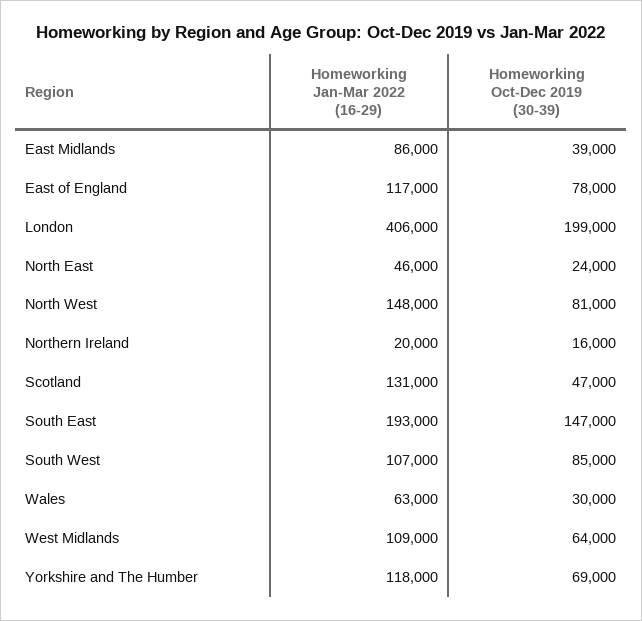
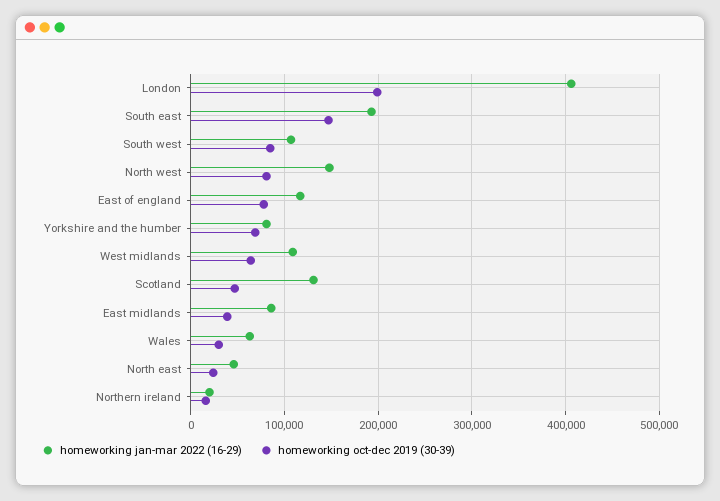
  {
    "Homeworking Jan-Mar 2022 (16-29)": {
      "East Midlands": 86000,
      "East of England": 117000,
      "London": 406000,
      "North East": 46000,
      "North West": 148000,
      "Northern Ireland": 20000,
      "Scotland": 131000,
      "South East": 193000,
      "South West": 107000,
      "Wales": 63000,
      "West Midlands": 109000,
-     "Yorkshire and The Humber": 118000
+     "Yorkshire and The Humber": 80000
    },
    "Homeworking Oct-Dec 2019 (30-39)": {
      "East Midlands": 39000,
      "East of England": 78000,
      "London": 199000,
      "North East": 24000,
      "North West": 81000,
      "Northern Ireland": 16000,
      "Scotland": 47000,
      "South East": 147000,
      "South West": 85000,
      "Wales": 30000,
      "West Midlands": 64000,
      "Yorkshire and The Humber": 69000
    }
  }

